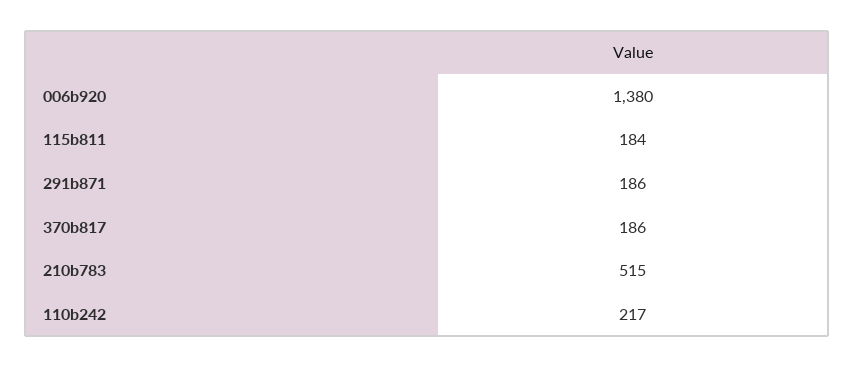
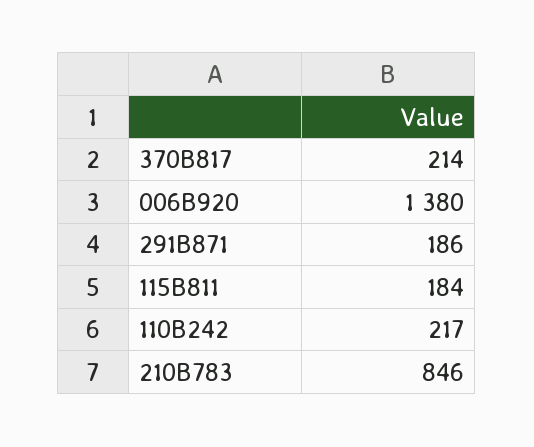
  {
    "006b920": 1380,
    "115b811": 184,
    "291b871": 186,
-   "370b817": 186,
+   "370b817": 214,
-   "210b783": 515,
+   "210b783": 846,
    "110b242": 217
  }

